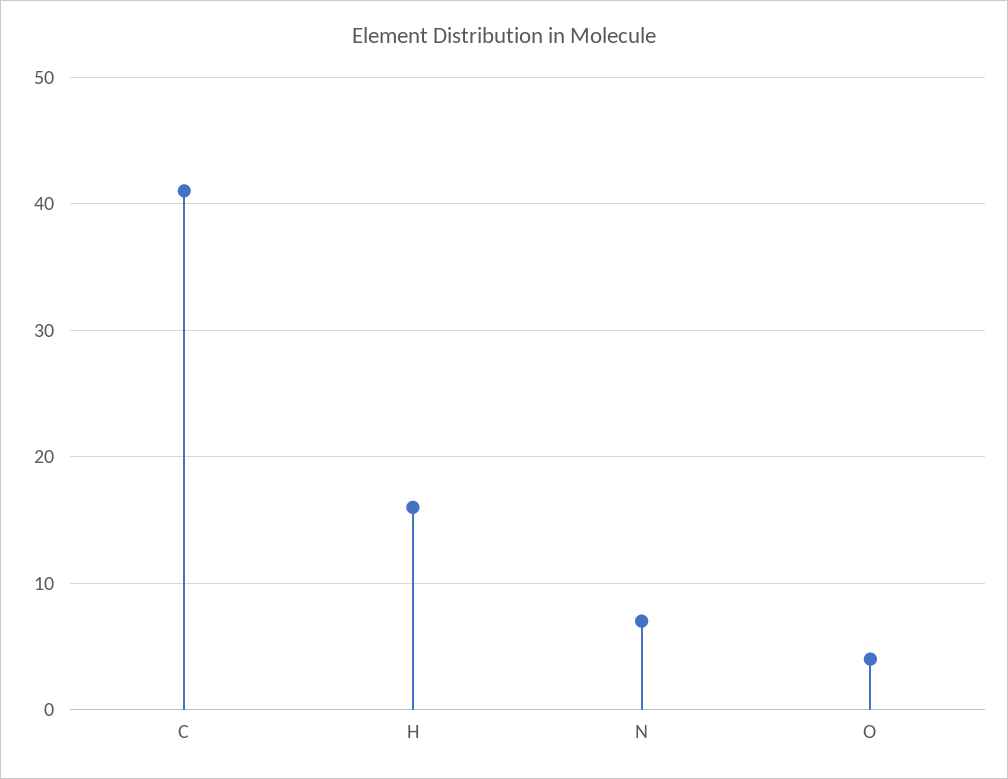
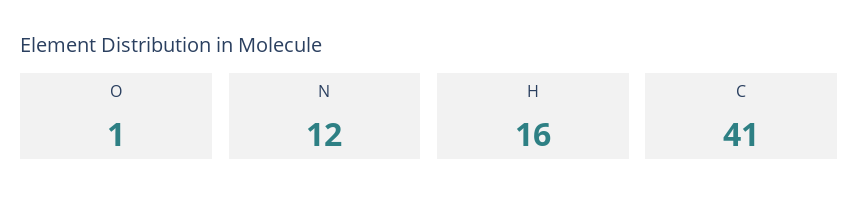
  {
    "C": 41,
    "H": 16,
-   "N": 7,
+   "N": 12,
-   "O": 4
+   "O": 1
  }

